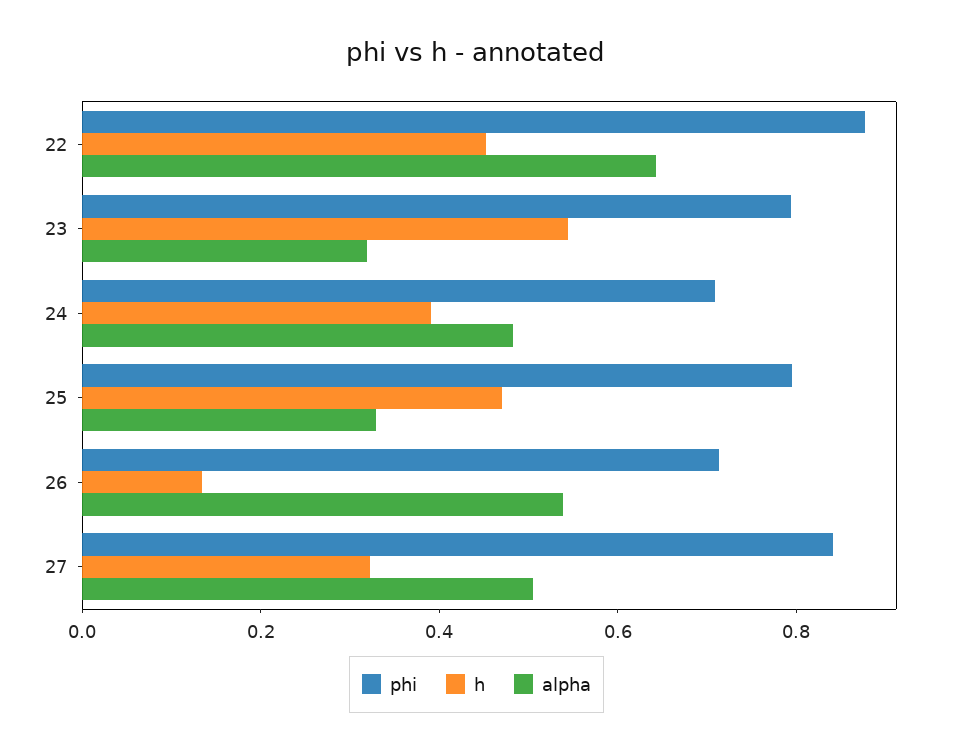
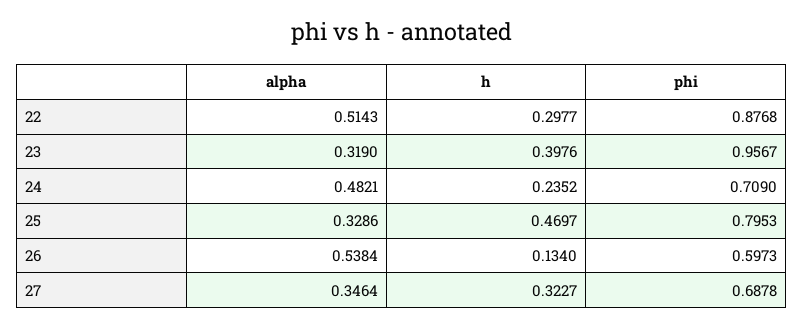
  {
    "phi": {
      "22": 0.8768,
-     "23": 0.8,
+     "23": 0.9567,
      "24": 0.709,
      "25": 0.7953,
-     "26": 0.7,
+     "26": 0.5973,
-     "27": 0.85
+     "27": 0.6878
    },
    "h": {
-     "22": 0.45,
+     "22": 0.2977,
-     "23": 0.55,
+     "23": 0.3976,
-     "24": 0.4,
+     "24": 0.2352,
      "25": 0.4697,
      "26": 0.134,
      "27": 0.3227
    },
    "alpha": {
-     "22": 0.65,
+     "22": 0.5143,
      "23": 0.319,
      "24": 0.4821,
      "25": 0.3286,
      "26": 0.5384,
-     "27": 0.5
+     "27": 0.3464
    }
  }

